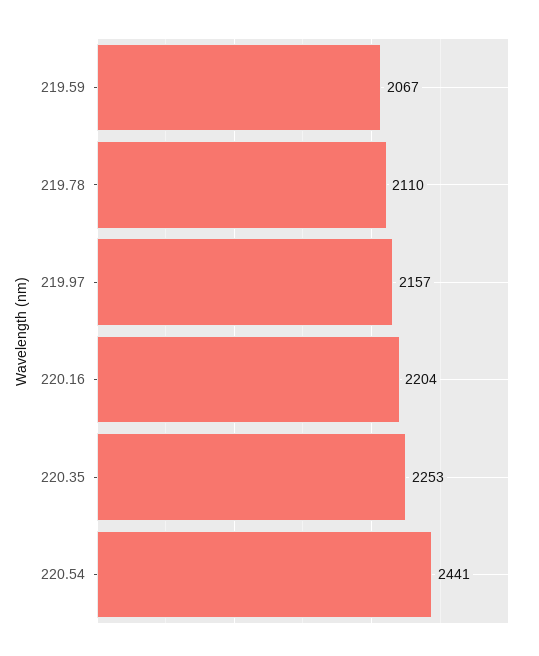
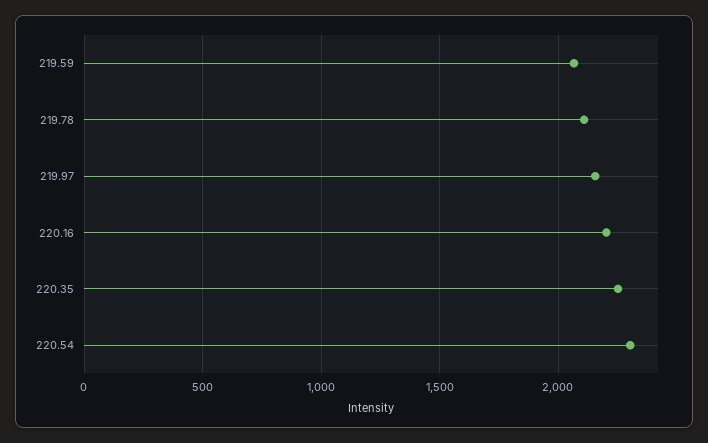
  {
    "219.59": 2067,
    "219.78": 2110,
    "219.97": 2157,
    "220.16": 2204,
    "220.35": 2253,
-   "220.54": 2441
+   "220.54": 2300
  }

